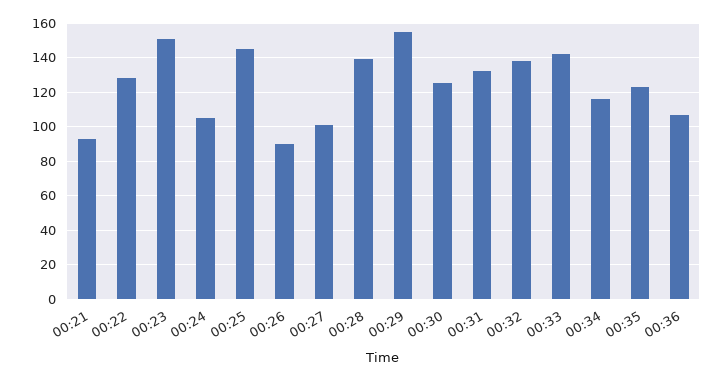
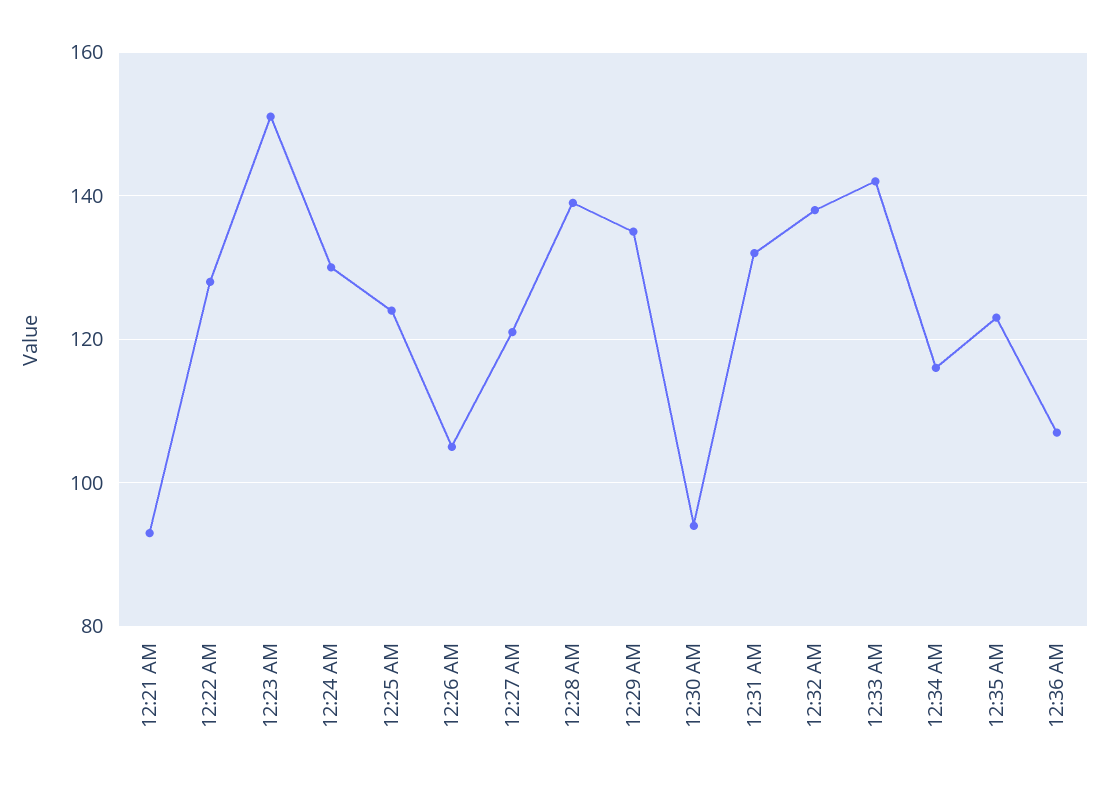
  {
    "00:21": 95,
    "00:22": 130,
    "00:23": 150,
-   "00:24": 105,
+   "00:24": 130,
-   "00:25": 145,
+   "00:25": 125,
-   "00:26": 90,
+   "00:26": 105,
-   "00:27": 100,
+   "00:27": 120,
    "00:28": 140,
-   "00:29": 155,
+   "00:29": 135,
-   "00:30": 125,
+   "00:30": 95,
    "00:31": 130,
    "00:32": 140,
    "00:33": 140,
    "00:34": 115,
    "00:35": 125,
    "00:36": 105
  }

